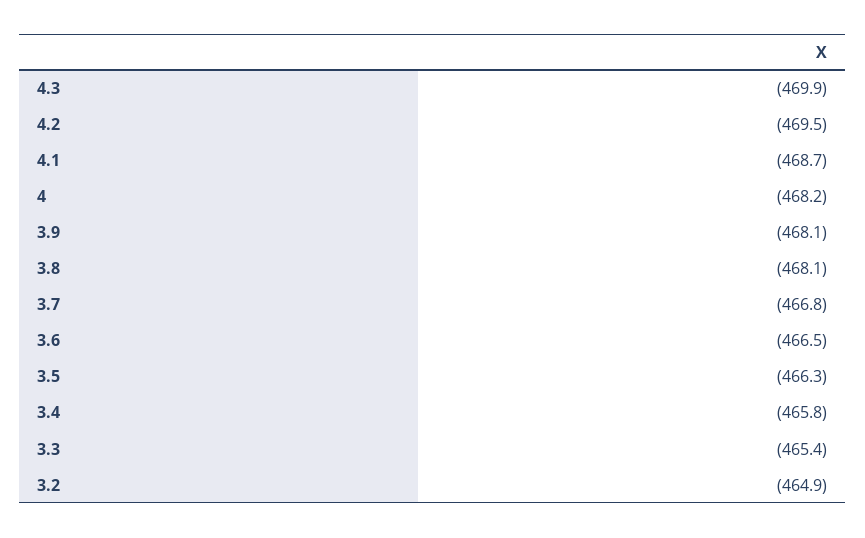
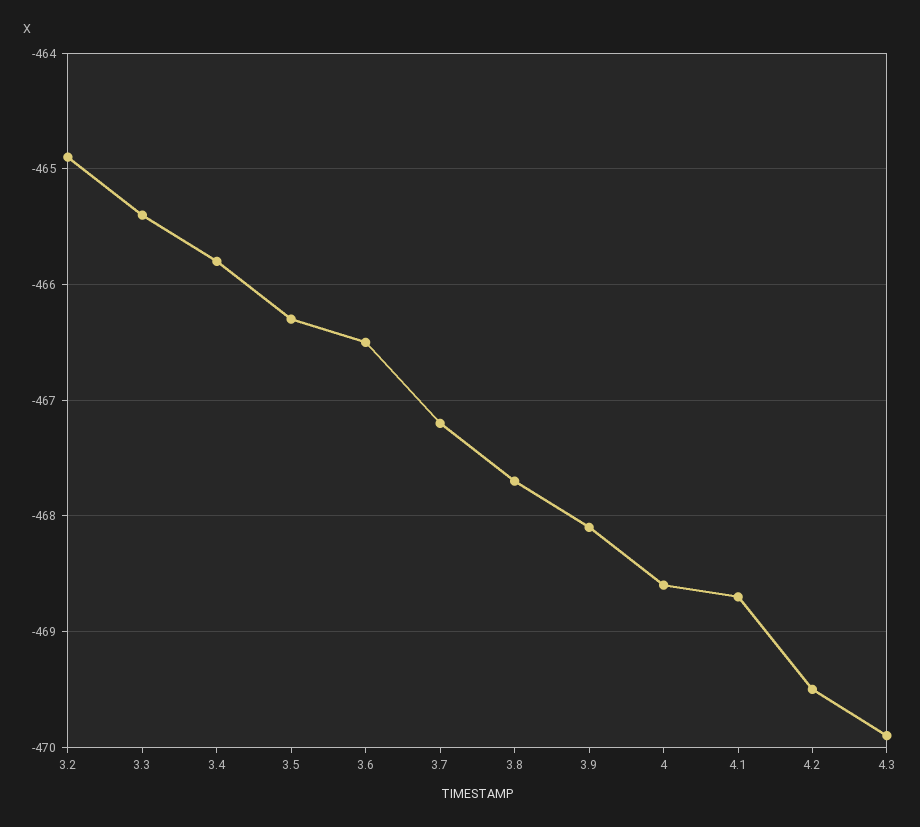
  {
    "4.3": -469.9,
    "4.2": -469.5,
    "4.1": -468.7,
-   "4": -468.2,
+   "4": -468.6,
    "3.9": -468.1,
-   "3.8": -468.1,
+   "3.8": -467.7,
-   "3.7": -466.8,
+   "3.7": -467.2,
    "3.6": -466.5,
    "3.5": -466.3,
    "3.4": -465.8,
    "3.3": -465.4,
    "3.2": -464.9
  }

